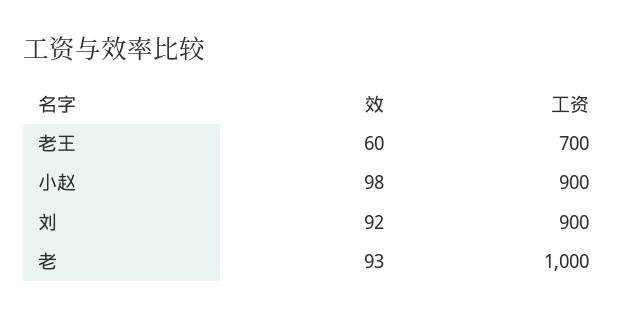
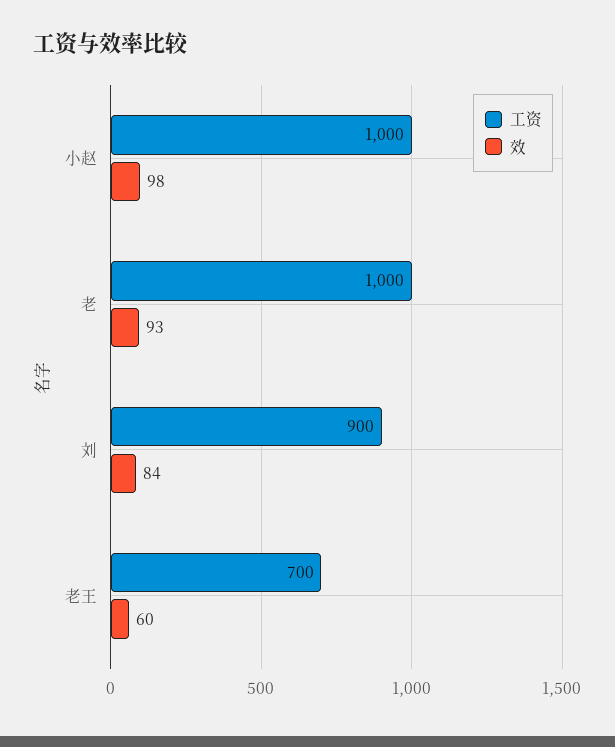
  {
    "效": {
      "老王": 60,
      "小赵": 98,
-     "刘": 92,
+     "刘": 84,
      "老": 93
    },
    "工资": {
      "老王": 700,
-     "小赵": 900,
+     "小赵": 1000,
      "刘": 900,
      "老": 1000
    }
  }

